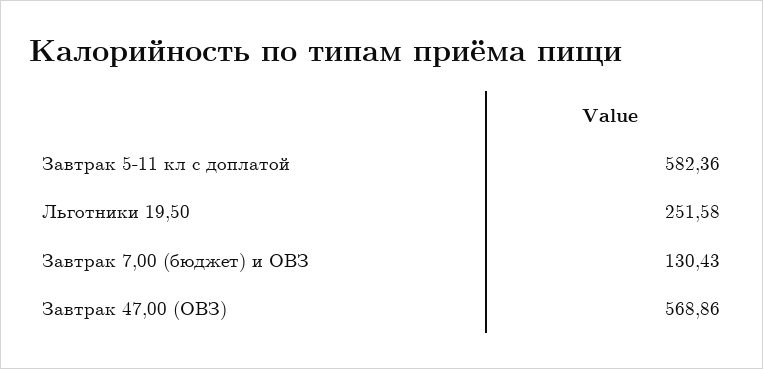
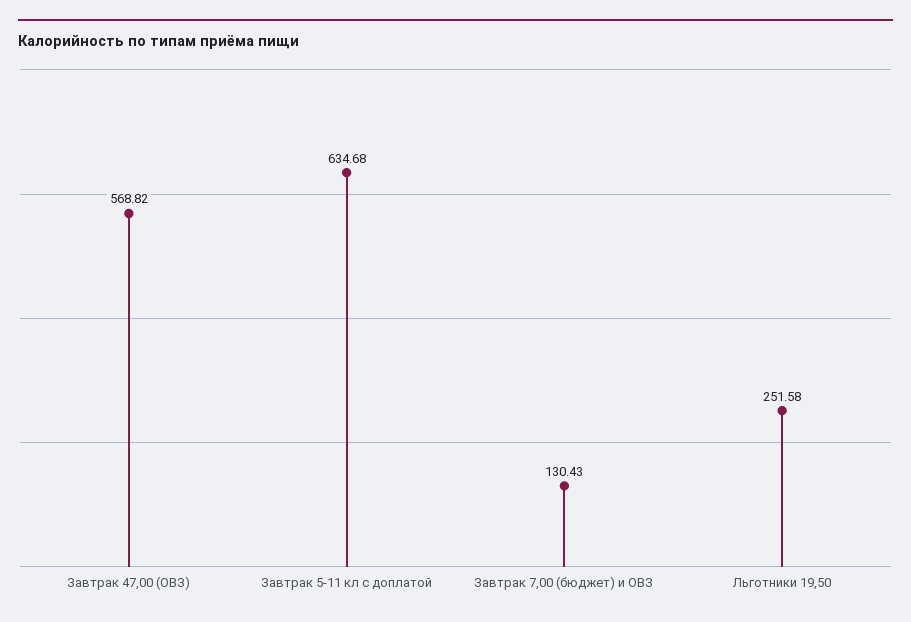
  {
-   "Завтрак 5-11 кл с доплатой": 582.36,
+   "Завтрак 5-11 кл с доплатой": 634.68,
    "Льготники 19,50": 251.58,
    "Завтрак 7,00 (бюджет) и ОВЗ": 130.43,
-   "Завтрак 47,00 (ОВЗ)": 568.86
+   "Завтрак 47,00 (ОВЗ)": 568.82
  }

